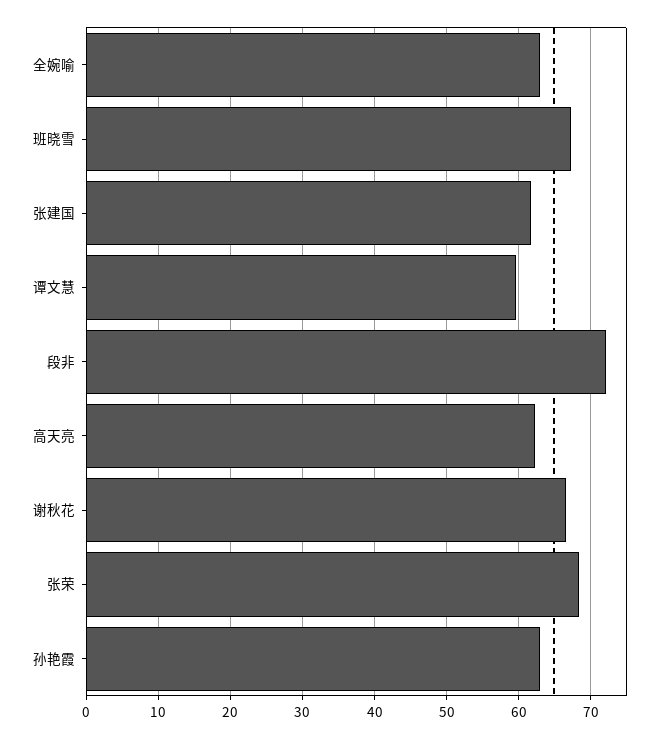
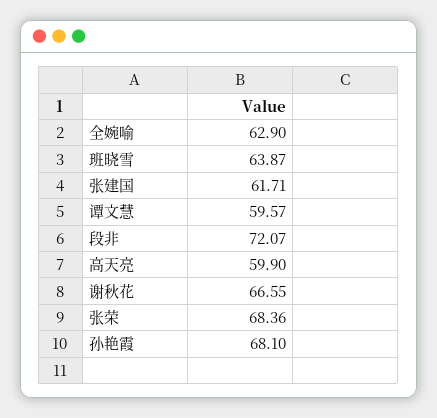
  {
    "全婉喻": 62.9,
-   "班晓雪": 67,
+   "班晓雪": 63.87,
    "张建国": 61.71,
    "谭文慧": 59.57,
    "段非": 72.07,
-   "高天亮": 62,
+   "高天亮": 59.9,
    "谢秋花": 66.55,
    "张荣": 68.36,
-   "孙艳霞": 63
+   "孙艳霞": 68.1
  }

